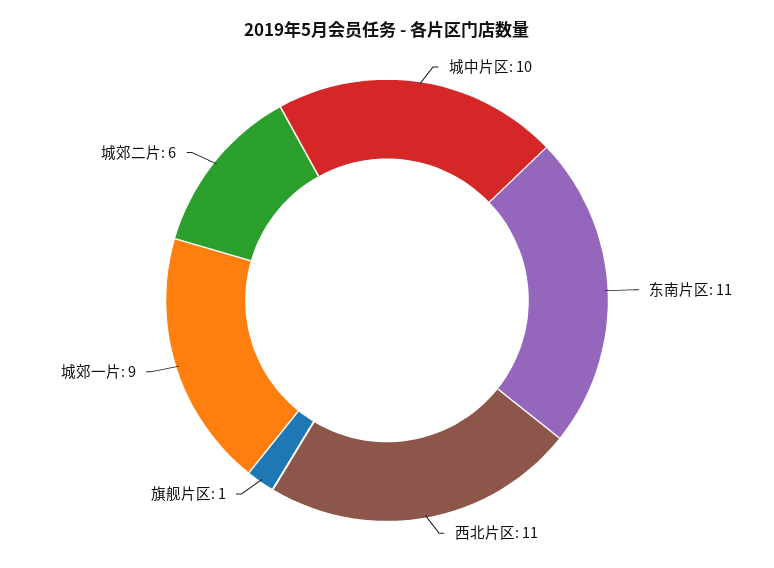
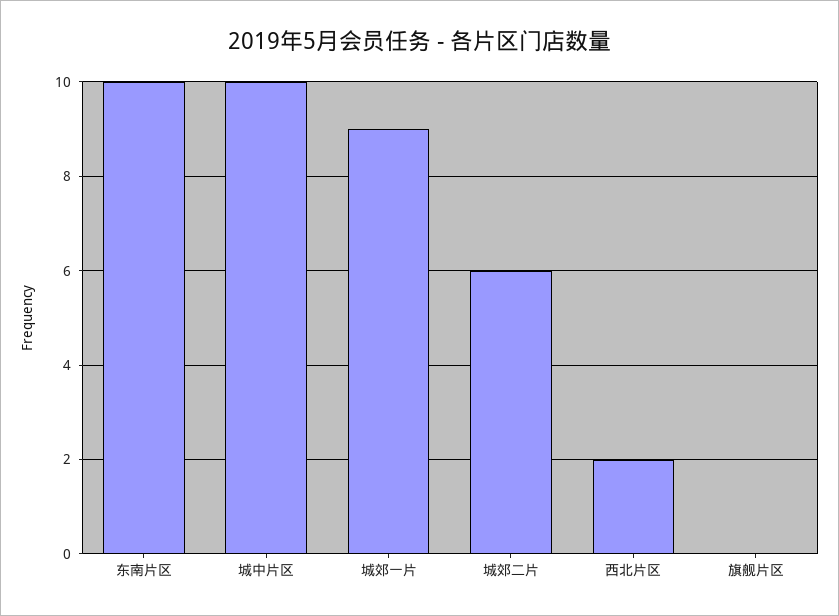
  {
    "城中片区": 10,
-   "东南片区": 11,
+   "东南片区": 10,
-   "西北片区": 11,
+   "西北片区": 2,
-   "旗舰片区": 1,
+   "旗舰片区": 0,
    "城郊一片": 9,
    "城郊二片": 6
  }

